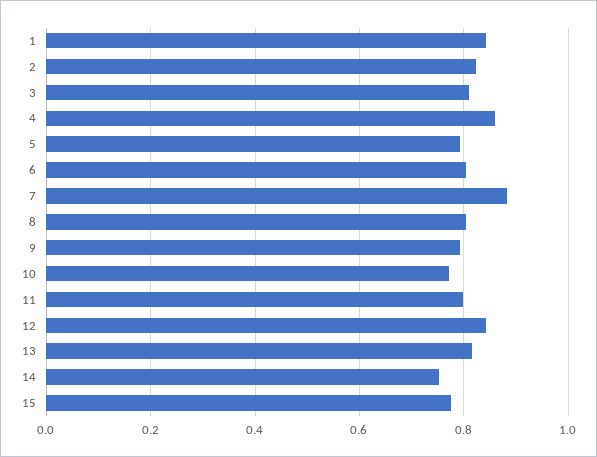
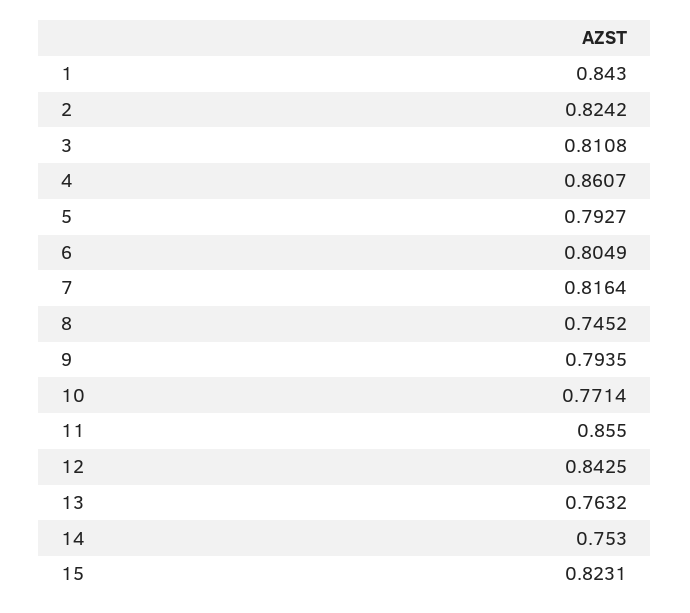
  {
    "1": 0.843,
    "2": 0.8242,
    "3": 0.8108,
    "4": 0.8607,
    "5": 0.7927,
    "6": 0.8049,
-   "7": 0.88,
+   "7": 0.8164,
-   "8": 0.8,
+   "8": 0.7452,
    "9": 0.7935,
    "10": 0.7714,
-   "11": 0.8,
+   "11": 0.855,
    "12": 0.8425,
-   "13": 0.82,
+   "13": 0.7632,
    "14": 0.753,
-   "15": 0.78
+   "15": 0.8231
  }

